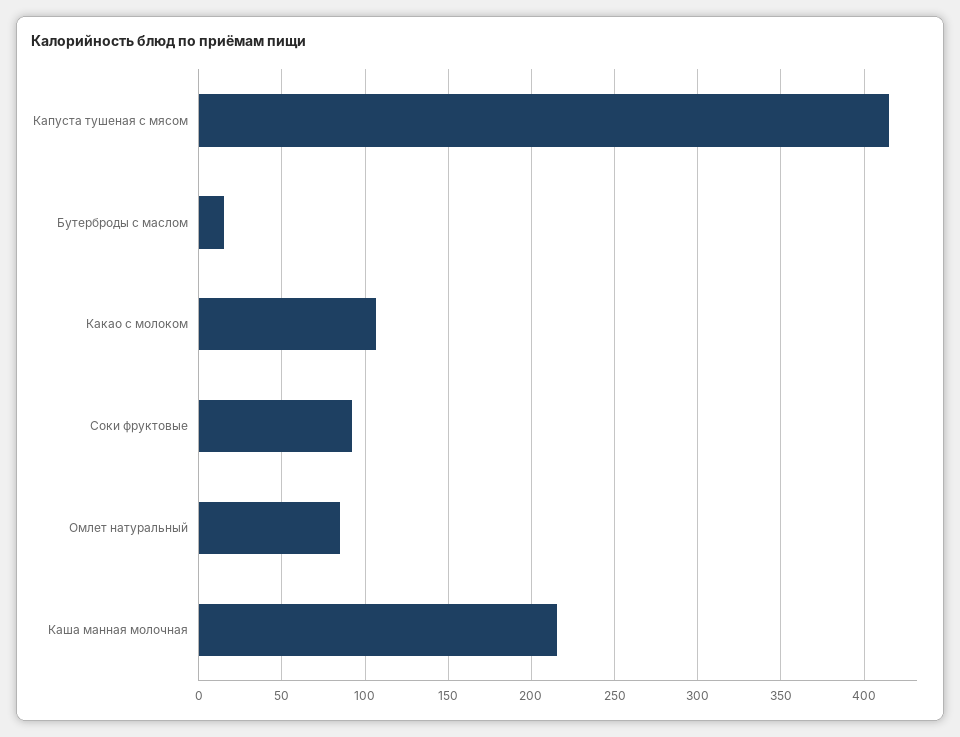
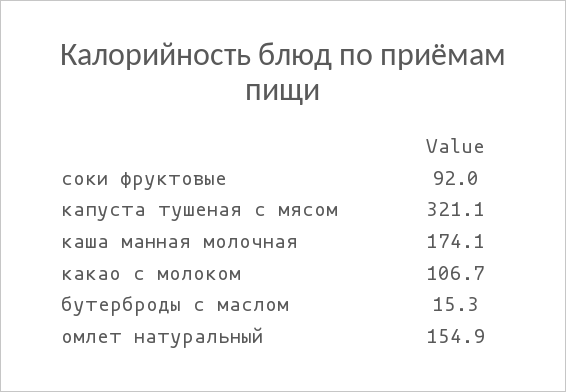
  {
-   "Капуста тушеная с мясом": 415,
+   "Капуста тушеная с мясом": 321.1,
    "Бутерброды с маслом": 15.3,
    "Какао с молоком": 106.7,
    "Соки фруктовые": 92,
-   "Омлет натуральный": 85,
+   "Омлет натуральный": 154.9,
-   "Каша манная молочная": 215
+   "Каша манная молочная": 174.1
  }

